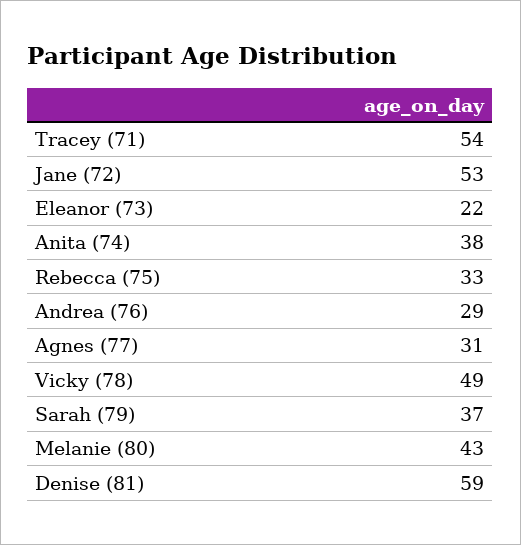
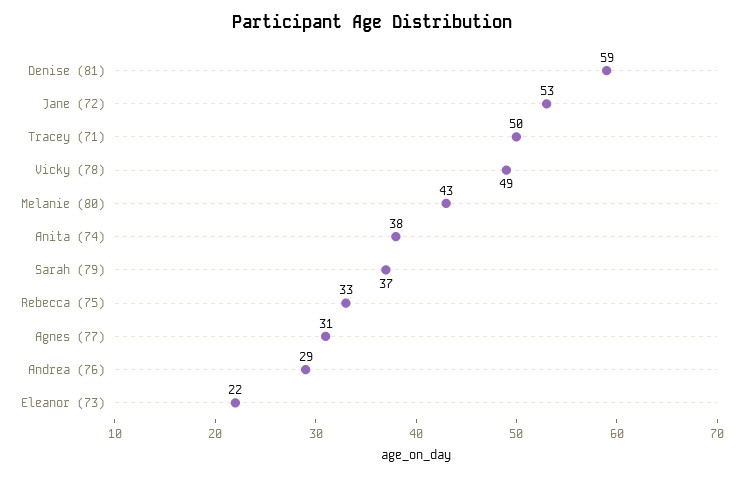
  {
-   "Tracey (71)": 54,
+   "Tracey (71)": 50,
    "Jane (72)": 53,
    "Eleanor (73)": 22,
    "Anita (74)": 38,
    "Rebecca (75)": 33,
    "Andrea (76)": 29,
    "Agnes (77)": 31,
    "Vicky (78)": 49,
    "Sarah (79)": 37,
    "Melanie (80)": 43,
    "Denise (81)": 59
  }

